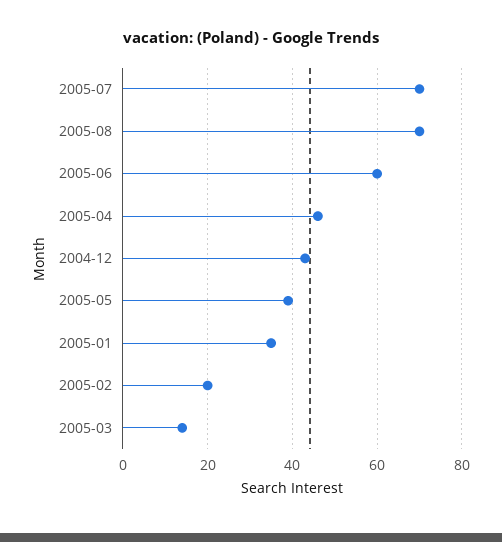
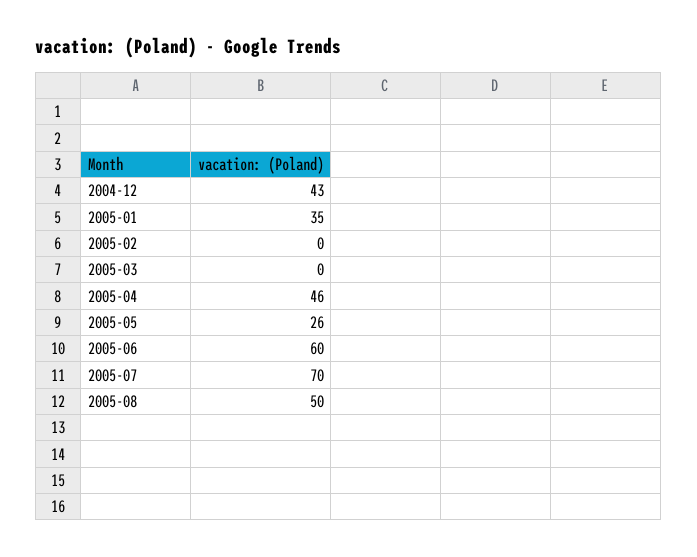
  {
    "2005-07": 70,
-   "2005-08": 70,
+   "2005-08": 50,
    "2005-06": 60,
    "2005-04": 46,
    "2004-12": 43,
-   "2005-05": 40,
+   "2005-05": 26,
    "2005-01": 35,
-   "2005-02": 20,
+   "2005-02": 0,
-   "2005-03": 15
+   "2005-03": 0
  }

